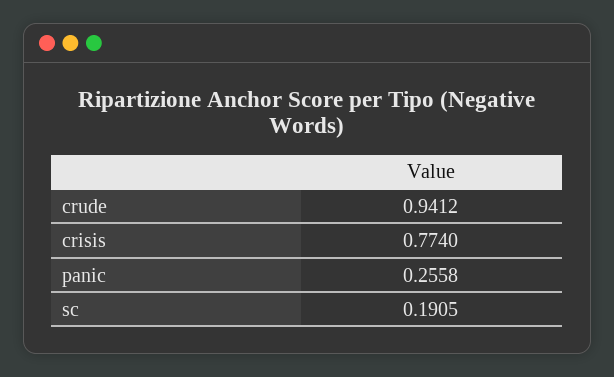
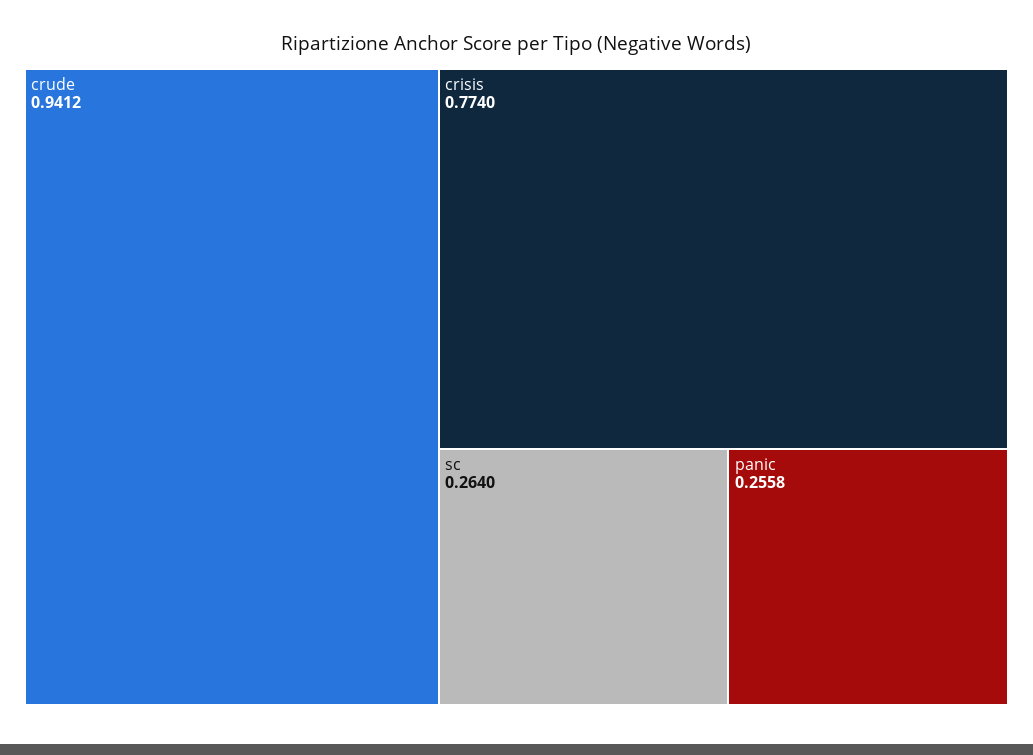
  {
    "crude": 0.9412,
    "crisis": 0.774,
    "panic": 0.2558,
-   "sc": 0.1905
+   "sc": 0.264
  }

